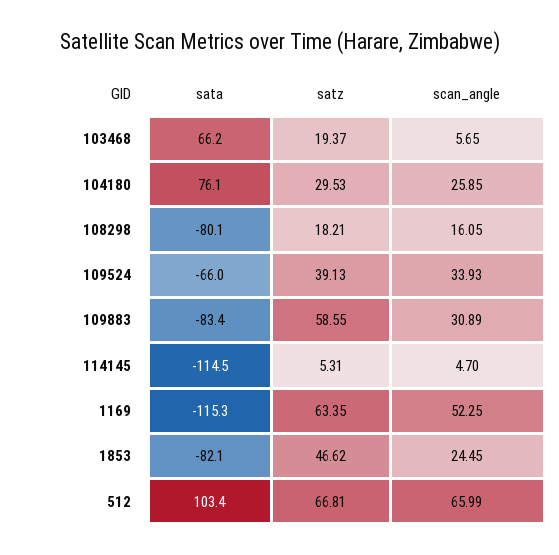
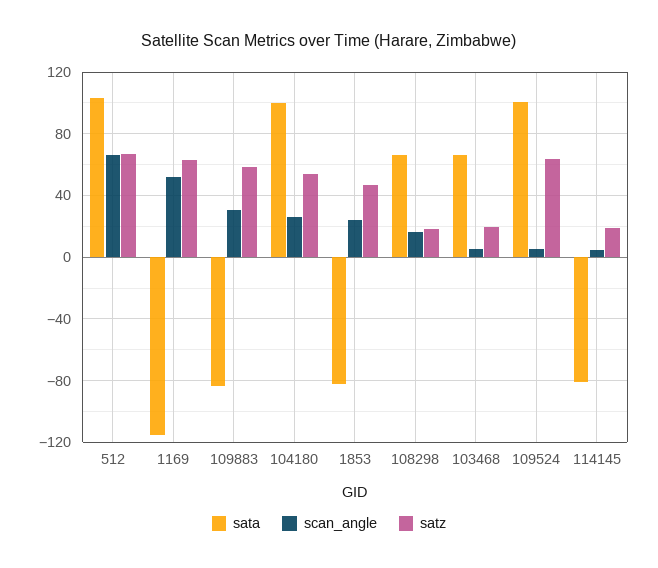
  {
    "sata": {
      "103468": 66.2,
-     "104180": 76.1,
+     "104180": 100,
-     "108298": -80.1,
+     "108298": 65,
-     "109524": -66,
+     "109524": 100,
      "109883": -83.4,
-     "114145": -114.5,
+     "114145": -80,
      "1169": -115.3,
      "1853": -82.1,
      "512": 103.4
    },
    "satz": {
      "103468": 19.37,
-     "104180": 29.53,
+     "104180": 55,
      "108298": 18.21,
-     "109524": 39.13,
+     "109524": 65,
      "109883": 58.55,
-     "114145": 5.31,
+     "114145": 20,
      "1169": 63.35,
      "1853": 46.62,
      "512": 66.81
    },
    "scan_angle": {
      "103468": 5.65,
      "104180": 25.85,
      "108298": 16.05,
-     "109524": 33.93,
+     "109524": 5,
      "109883": 30.89,
      "114145": 4.7,
      "1169": 52.25,
      "1853": 24.45,
      "512": 65.99
    }
  }

